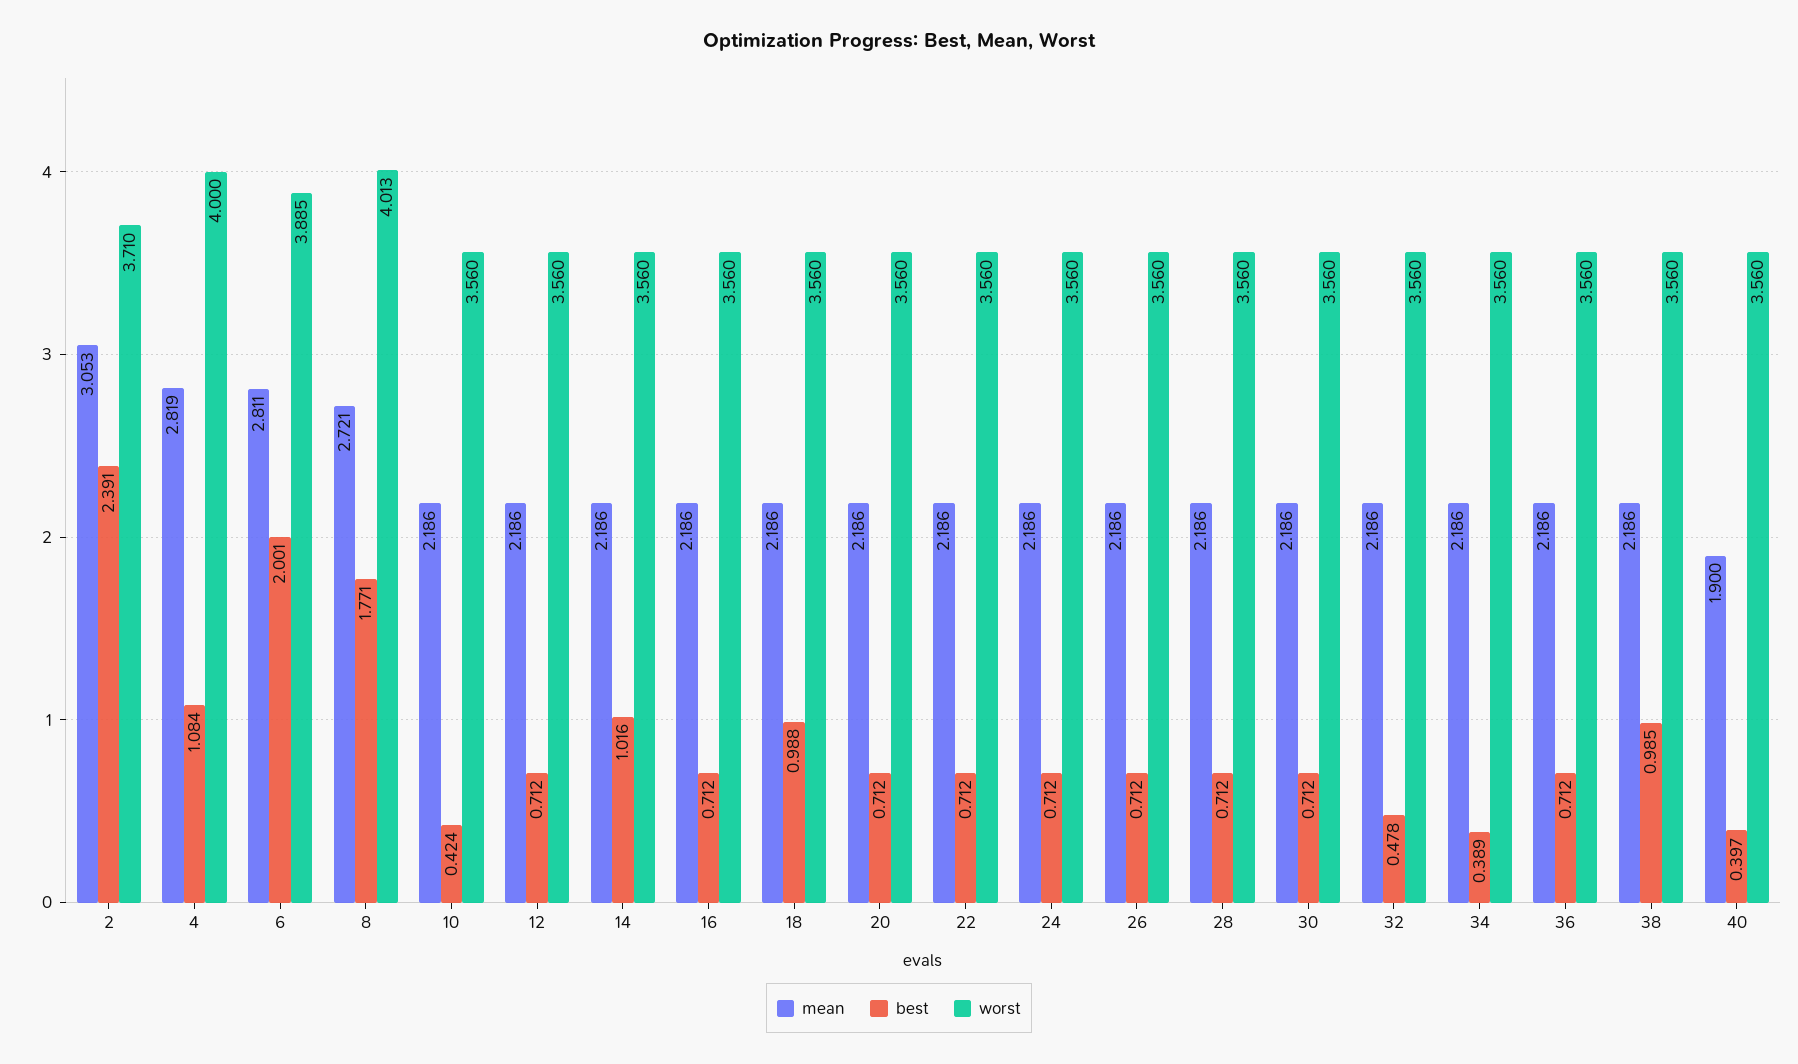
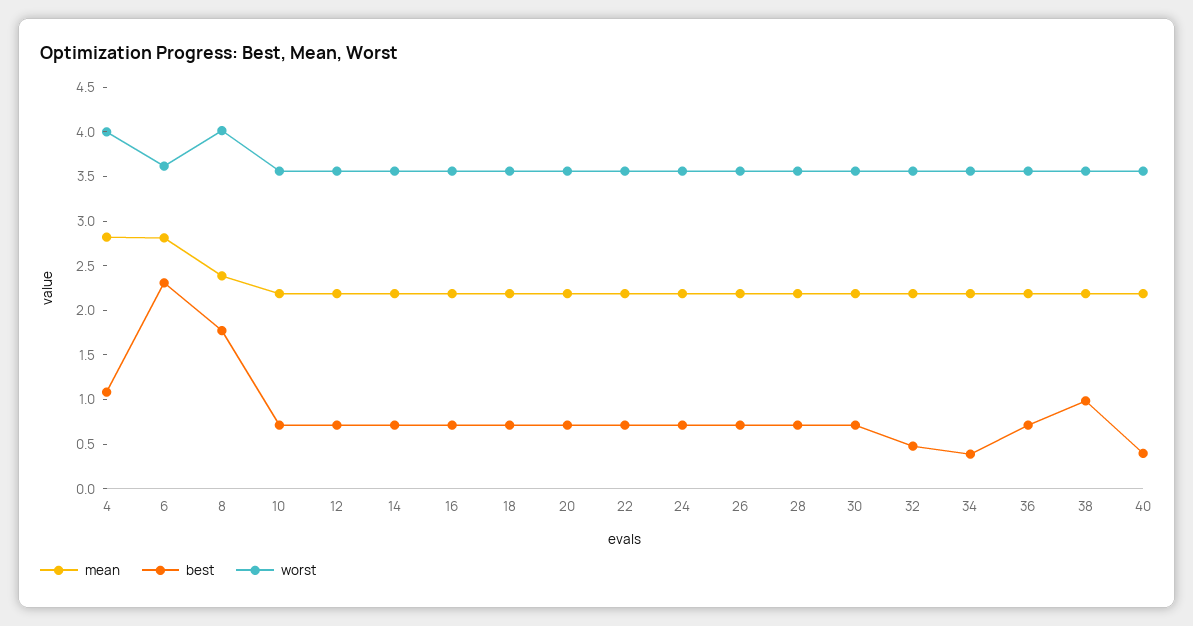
  {
    "mean": {
-     "2": 3.053,
      "4": 2.819,
      "6": 2.811,
-     "8": 2.721,
+     "8": 2.4,
      "10": 2.186,
      "12": 2.186,
      "14": 2.186,
      "16": 2.186,
      "18": 2.186,
      "20": 2.186,
      "22": 2.186,
      "24": 2.186,
      "26": 2.186,
      "28": 2.186,
      "30": 2.186,
      "32": 2.186,
      "34": 2.186,
      "36": 2.186,
      "38": 2.186,
-     "40": 1.9
+     "40": 2.2
    },
    "best": {
-     "2": 2.391,
      "4": 1.084,
-     "6": 2.001,
+     "6": 2.3,
      "8": 1.771,
-     "10": 0.424,
+     "10": 0.7,
      "12": 0.712,
-     "14": 1.016,
+     "14": 0.7,
      "16": 0.712,
-     "18": 0.988,
+     "18": 0.7,
      "20": 0.712,
      "22": 0.712,
      "24": 0.712,
      "26": 0.712,
      "28": 0.712,
      "30": 0.712,
      "32": 0.478,
      "34": 0.389,
      "36": 0.712,
      "38": 0.985,
      "40": 0.397
    },
    "worst": {
-     "2": 3.71,
      "4": 4,
-     "6": 3.885,
+     "6": 3.6,
      "8": 4.013,
      "10": 3.56,
      "12": 3.56,
      "14": 3.56,
      "16": 3.56,
      "18": 3.56,
      "20": 3.56,
      "22": 3.56,
      "24": 3.56,
      "26": 3.56,
      "28": 3.56,
      "30": 3.56,
      "32": 3.56,
      "34": 3.56,
      "36": 3.56,
      "38": 3.56,
      "40": 3.56
    }
  }

